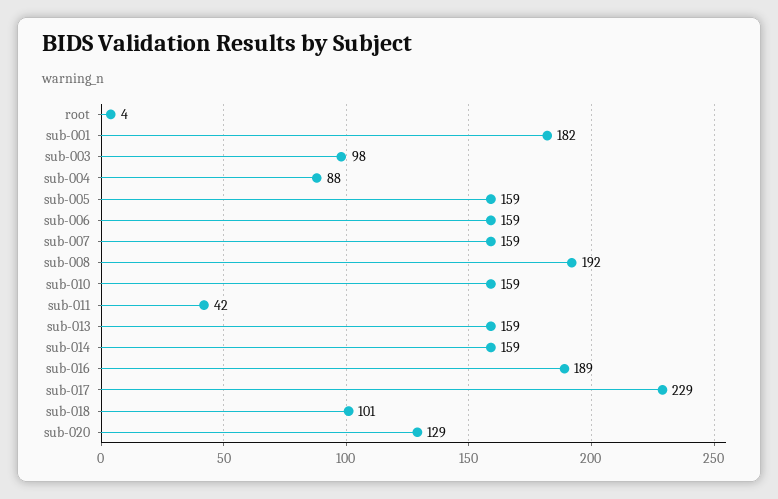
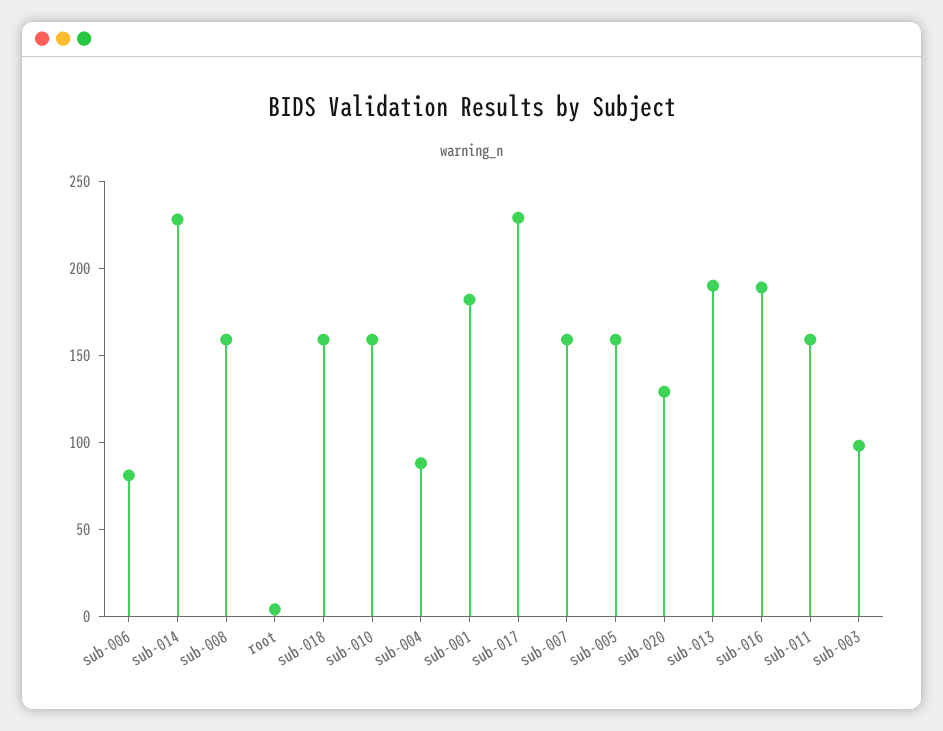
  {
    "root": 4,
    "sub-001": 182,
    "sub-003": 98,
    "sub-004": 88,
    "sub-005": 159,
-   "sub-006": 159,
+   "sub-006": 80,
    "sub-007": 159,
-   "sub-008": 192,
+   "sub-008": 160,
    "sub-010": 159,
-   "sub-011": 42,
+   "sub-011": 160,
-   "sub-013": 159,
+   "sub-013": 190,
-   "sub-014": 159,
+   "sub-014": 230,
    "sub-016": 189,
    "sub-017": 229,
-   "sub-018": 101,
+   "sub-018": 160,
    "sub-020": 129
  }

